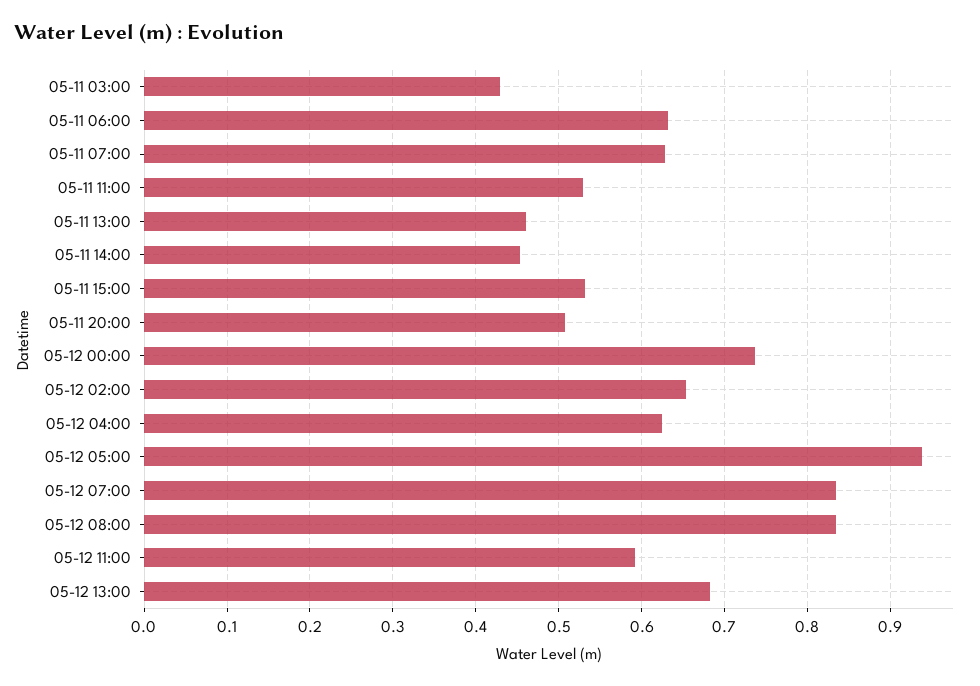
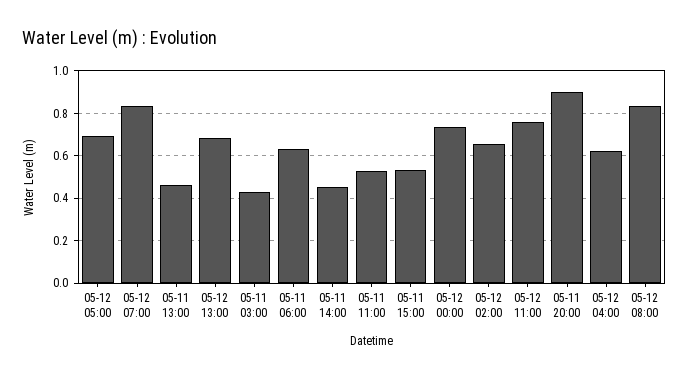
  {
    "05-11 03:00": 0.43,
    "05-11 06:00": 0.63,
-   "05-11 07:00": 0.63,
    "05-11 11:00": 0.53,
    "05-11 13:00": 0.46,
    "05-11 14:00": 0.45,
    "05-11 15:00": 0.53,
-   "05-11 20:00": 0.51,
+   "05-11 20:00": 0.9,
    "05-12 00:00": 0.74,
    "05-12 02:00": 0.65,
    "05-12 04:00": 0.62,
-   "05-12 05:00": 0.94,
+   "05-12 05:00": 0.7,
    "05-12 07:00": 0.84,
    "05-12 08:00": 0.83,
-   "05-12 11:00": 0.59,
+   "05-12 11:00": 0.75,
    "05-12 13:00": 0.68
  }

